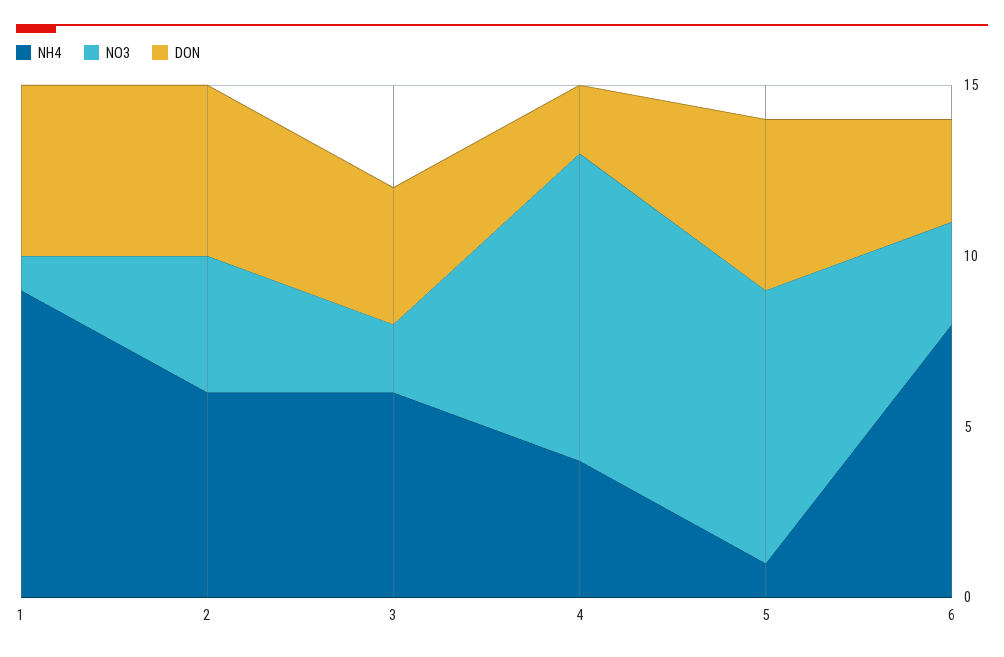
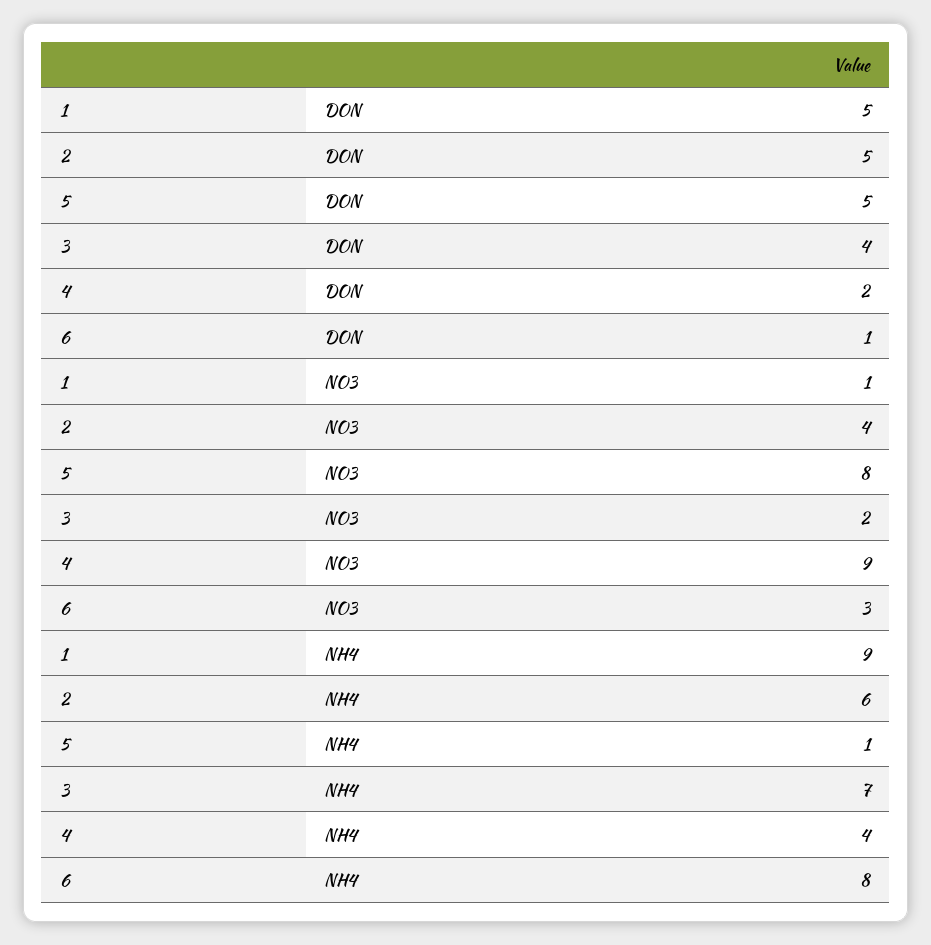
  {
    "NH4": {
      "1": 9,
      "2": 6,
-     "3": 6,
+     "3": 7,
      "4": 4,
      "5": 1,
      "6": 8
    },
    "NO3": {
      "1": 1,
      "2": 4,
      "3": 2,
      "4": 9,
      "5": 8,
      "6": 3
    },
    "DON": {
      "1": 5,
      "2": 5,
      "3": 4,
      "4": 2,
      "5": 5,
-     "6": 3
+     "6": 1
    }
  }

